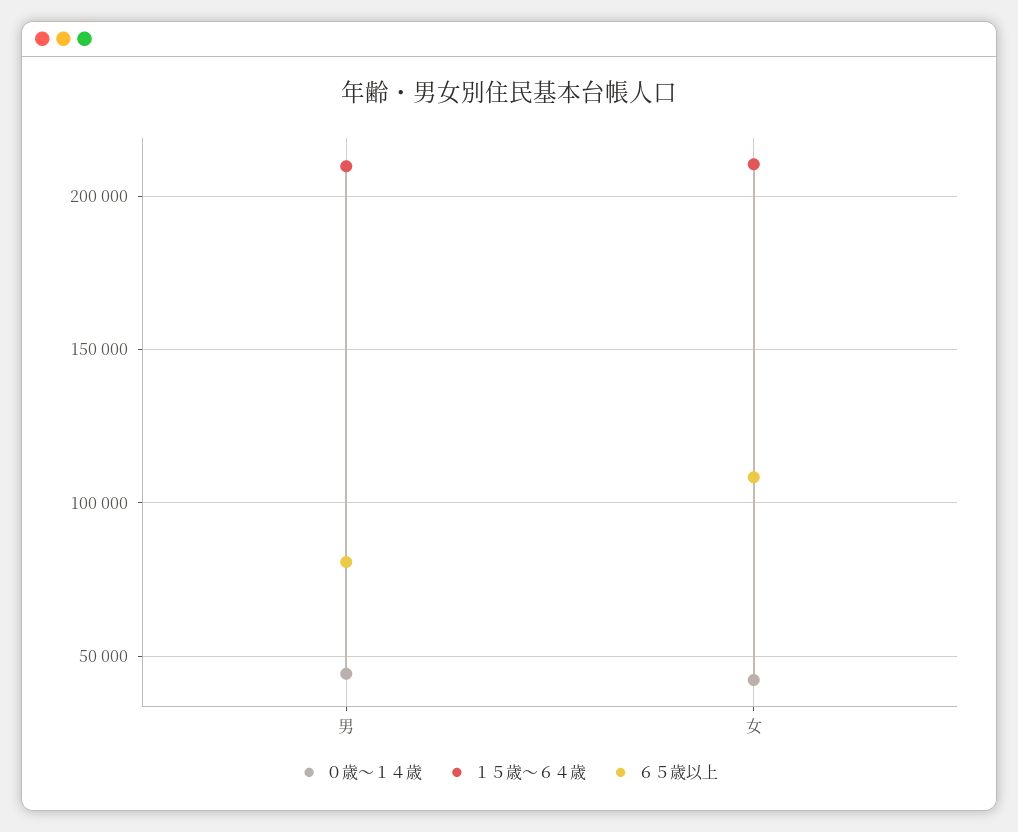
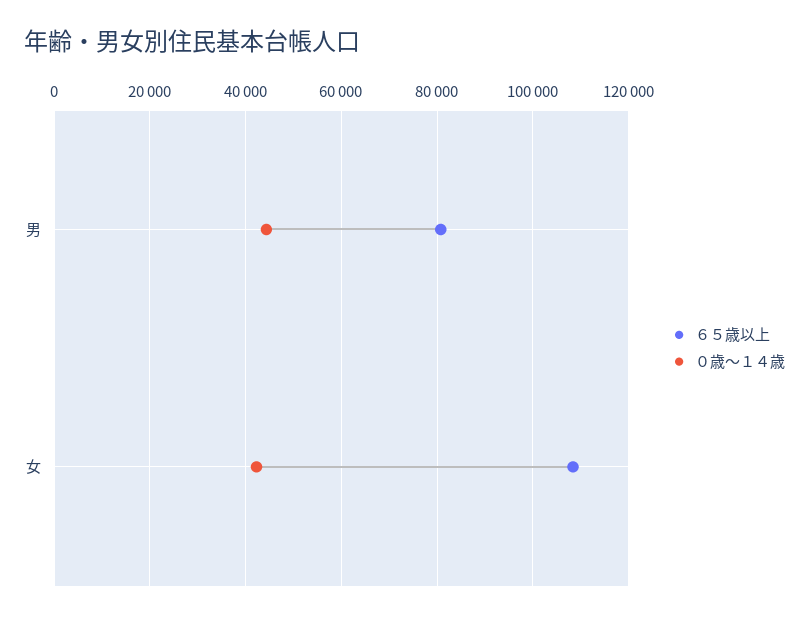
  {
    "０歳～１４歳": {
      "男": 44000,
      "女": 42000
    },
-   "１５歳～６４歳": {
-     "男": 210000,
-     "女": 210000
-   },
    "６５歳以上": {
      "男": 80000,
      "女": 108000
    }
  }

